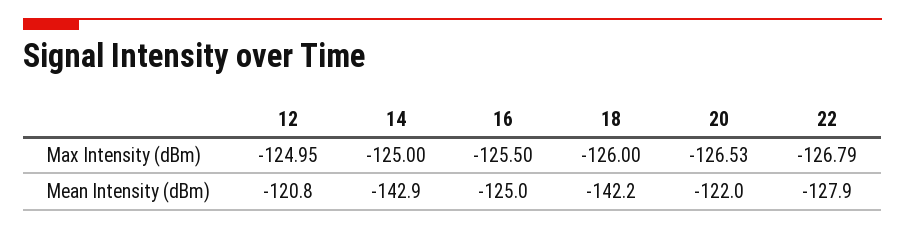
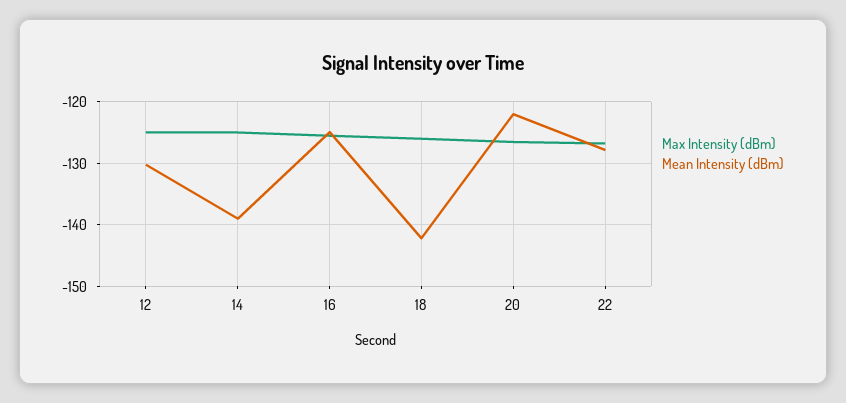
  {
    "Max Intensity (dBm)": {
      "12": -124.95,
      "14": -125,
      "16": -125.5,
      "18": -126,
      "20": -126.53,
      "22": -126.79
    },
    "Mean Intensity (dBm)": {
-     "12": -120.8,
+     "12": -130,
-     "14": -142.9,
+     "14": -139,
      "16": -125,
      "18": -142.2,
      "20": -122,
      "22": -127.9
    }
  }

